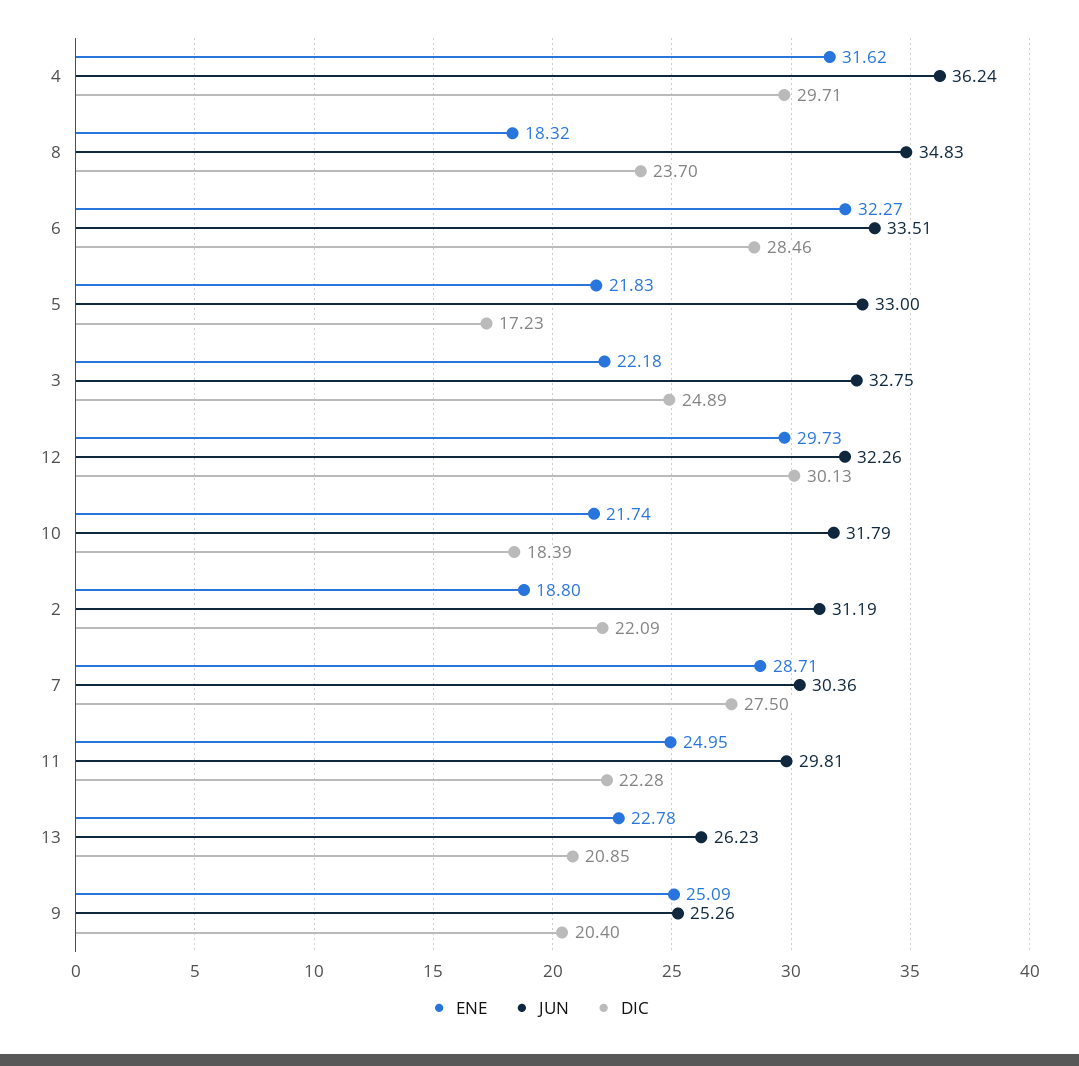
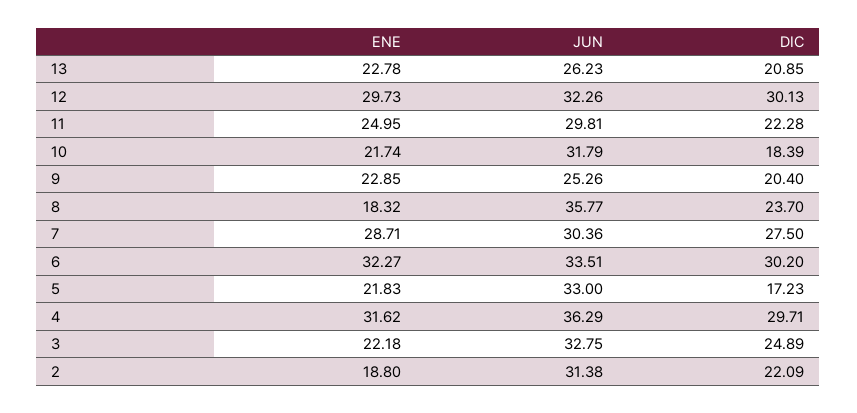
  {
    "ENE": {
      "4": 31.62,
      "8": 18.32,
      "6": 32.27,
      "5": 21.83,
      "3": 22.18,
      "12": 29.73,
      "10": 21.74,
      "2": 18.8,
      "7": 28.71,
      "11": 24.95,
      "13": 22.78,
-     "9": 25.09
+     "9": 22.85
    },
    "JUN": {
-     "4": 36.24,
+     "4": 36.29,
-     "8": 34.83,
+     "8": 35.77,
      "6": 33.51,
      "5": 33,
      "3": 32.75,
      "12": 32.26,
      "10": 31.79,
-     "2": 31.19,
+     "2": 31.38,
      "7": 30.36,
      "11": 29.81,
      "13": 26.23,
      "9": 25.26
    },
    "DIC": {
      "4": 29.71,
      "8": 23.7,
-     "6": 28.46,
+     "6": 30.2,
      "5": 17.23,
      "3": 24.89,
      "12": 30.13,
      "10": 18.39,
      "2": 22.09,
      "7": 27.5,
      "11": 22.28,
      "13": 20.85,
      "9": 20.4
    }
  }

